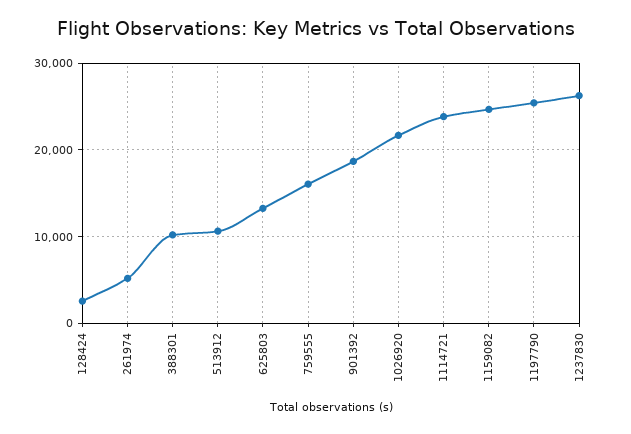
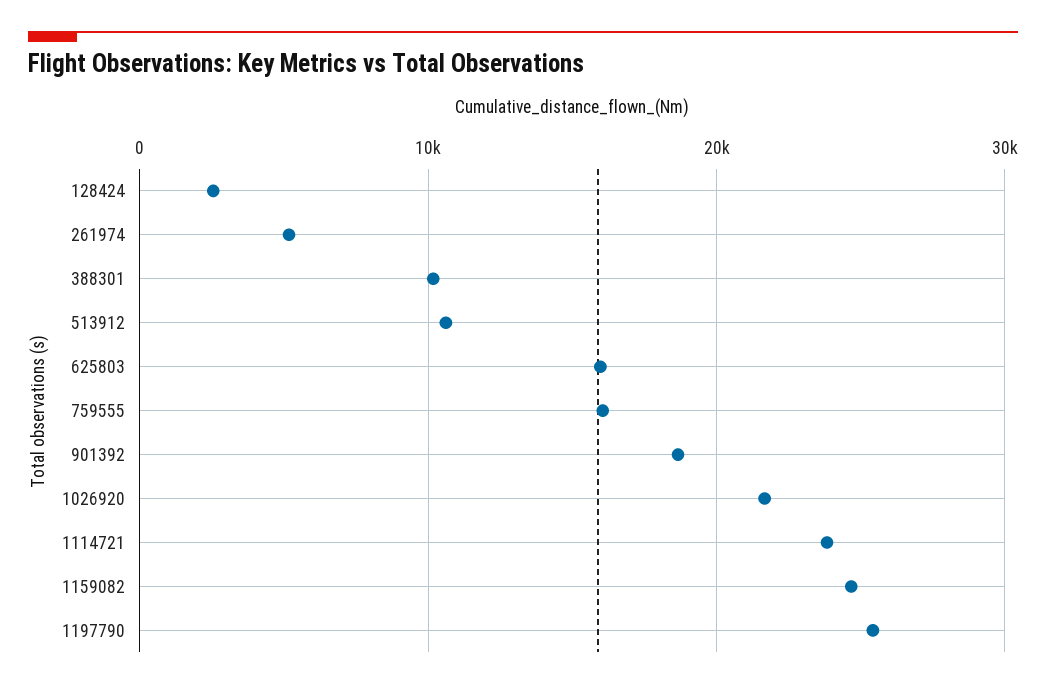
  {
    "128424": 3000,
    "261974": 5000,
    "388301": 10000,
    "513912": 11000,
-   "625803": 13000,
+   "625803": 16000,
    "759555": 16000,
    "901392": 19000,
    "1026920": 22000,
    "1114721": 24000,
    "1159082": 25000,
-   "1197790": 25000,
+   "1197790": 25000
-   "1237830": 26000
  }

